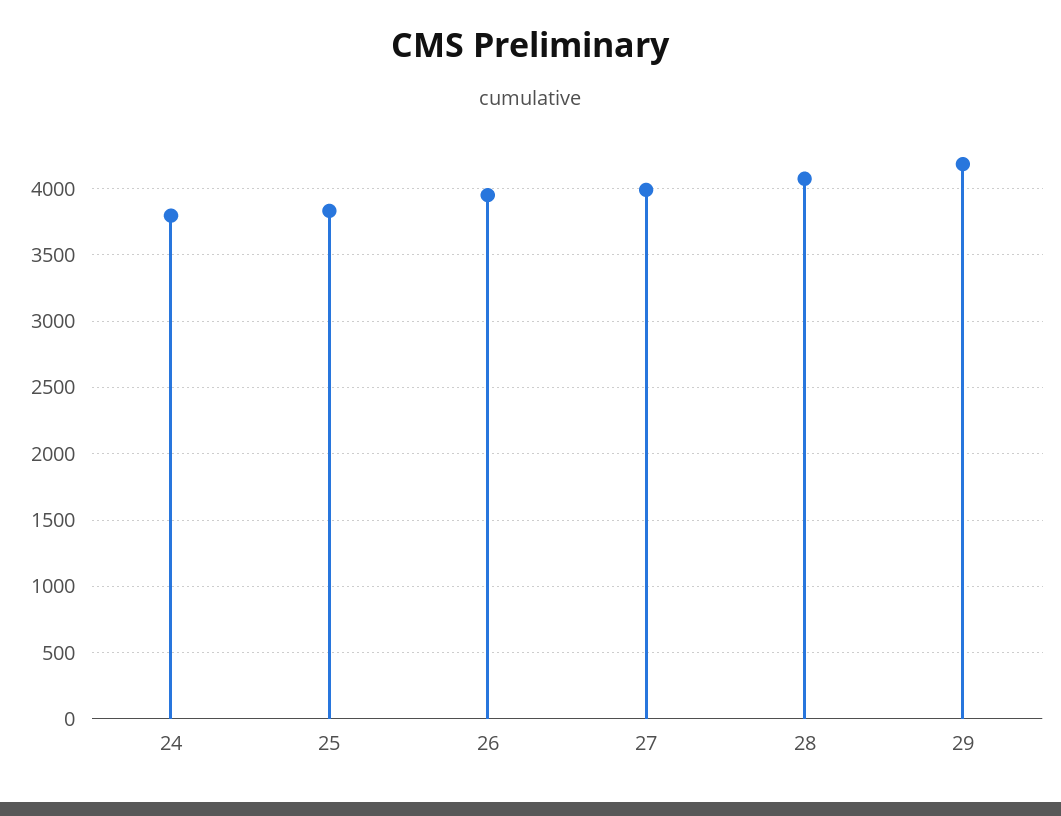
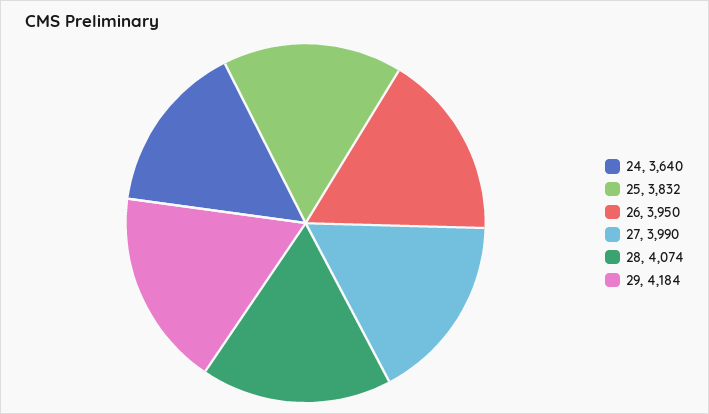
  {
-   "24": 3800,
+   "24": 3640,
    "25": 3832,
    "26": 3950,
    "27": 3990,
    "28": 4074,
    "29": 4184
  }

